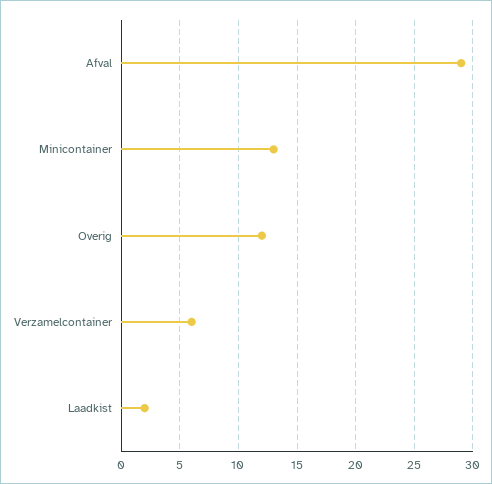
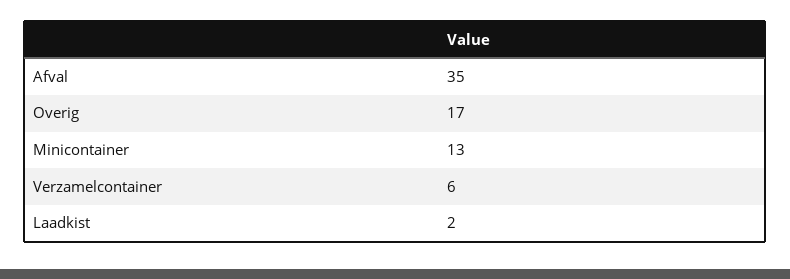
  {
-   "Afval": 29,
+   "Afval": 35,
    "Minicontainer": 13,
-   "Overig": 12,
+   "Overig": 17,
    "Verzamelcontainer": 6,
    "Laadkist": 2
  }

